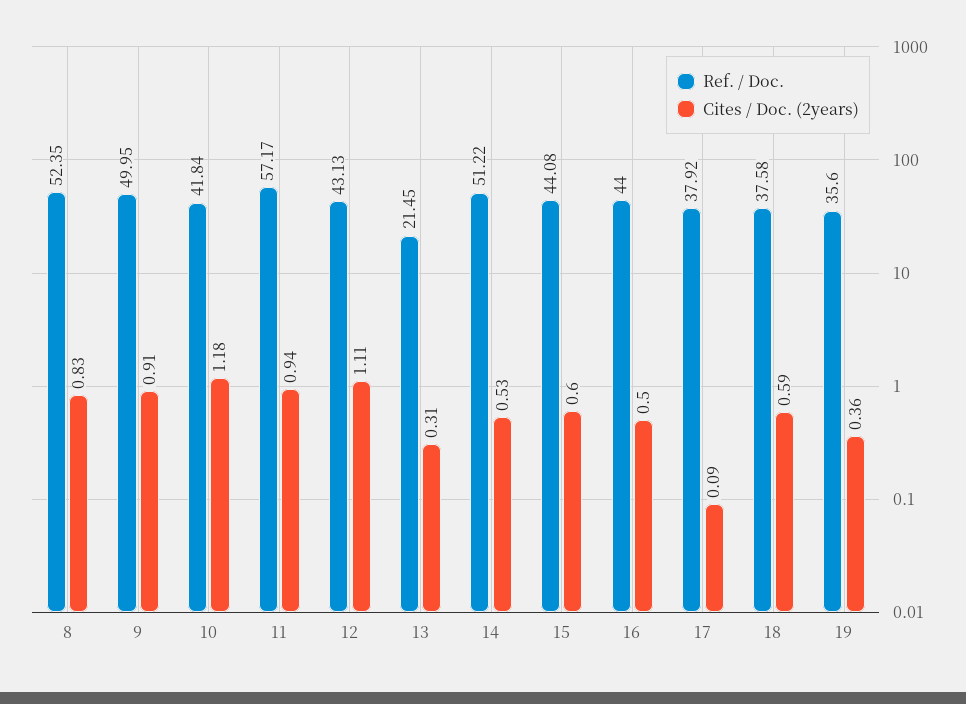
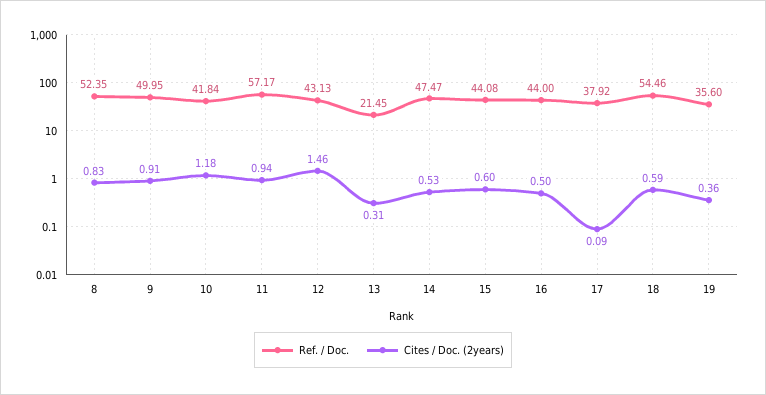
  {
    "Ref. / Doc.": {
      "8": 52.35,
      "9": 49.95,
      "10": 41.84,
      "11": 57.17,
      "12": 43.13,
      "13": 21.45,
-     "14": 51.22,
+     "14": 47.47,
      "15": 44.08,
      "16": 44,
      "17": 37.92,
-     "18": 37.58,
+     "18": 54.46,
      "19": 35.6
    },
    "Cites / Doc. (2years)": {
      "8": 0.83,
      "9": 0.91,
      "10": 1.18,
      "11": 0.94,
-     "12": 1.11,
+     "12": 1.46,
      "13": 0.31,
      "14": 0.53,
      "15": 0.6,
      "16": 0.5,
      "17": 0.09,
      "18": 0.59,
      "19": 0.36
    }
  }

